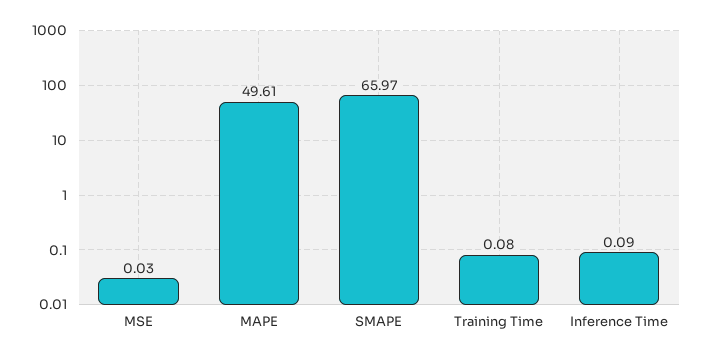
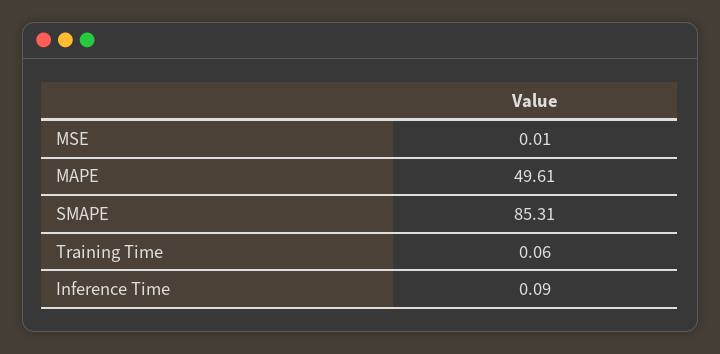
  {
-   "MSE": 0.03,
+   "MSE": 0.01,
    "MAPE": 49.61,
-   "SMAPE": 65.97,
+   "SMAPE": 85.31,
-   "Training Time": 0.08,
+   "Training Time": 0.06,
    "Inference Time": 0.09
  }

